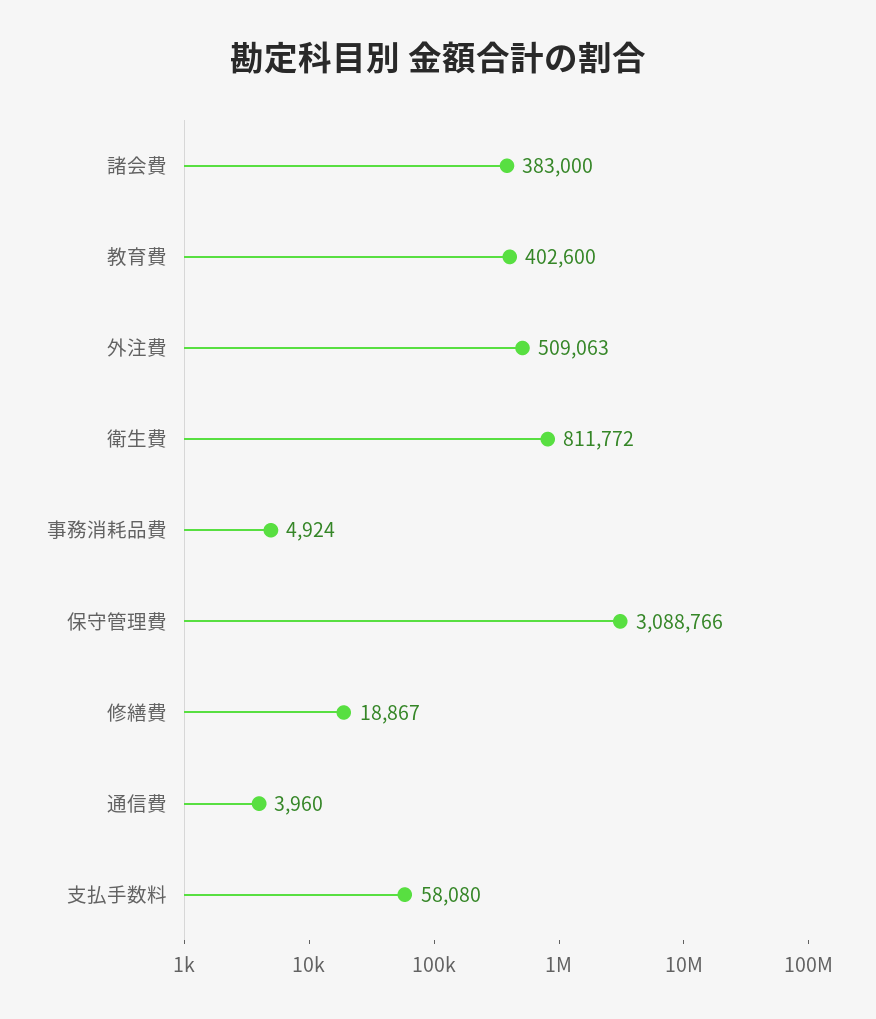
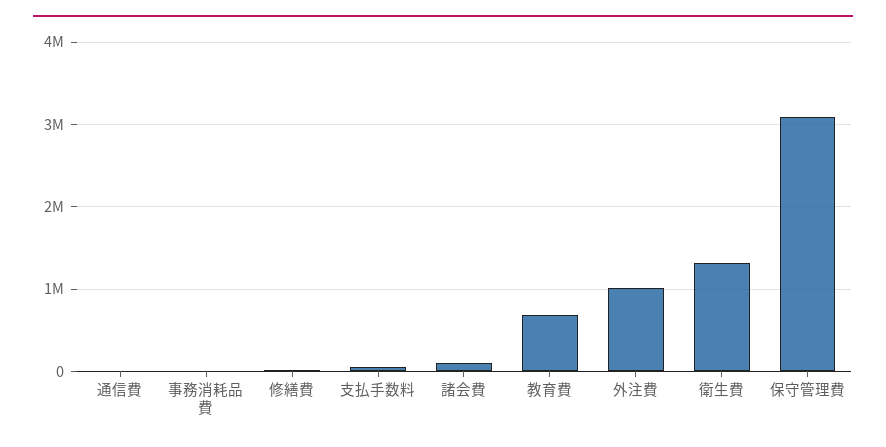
  {
-   "諸会費": 383000,
+   "諸会費": 100000,
-   "教育費": 402600,
+   "教育費": 700000,
-   "外注費": 509063,
+   "外注費": 1000000,
-   "衛生費": 811772,
+   "衛生費": 1300000,
    "事務消耗品費": 4924,
    "保守管理費": 3088766,
    "修繕費": 18867,
    "通信費": 3960,
    "支払手数料": 58080
  }

